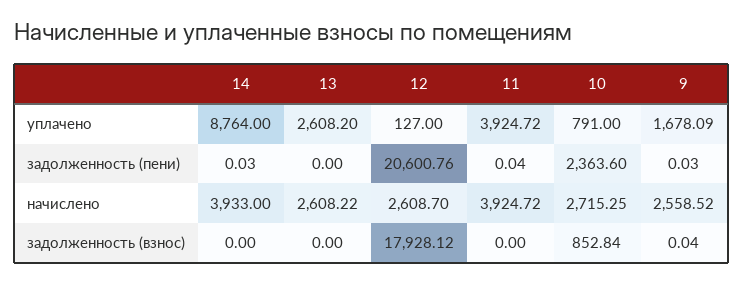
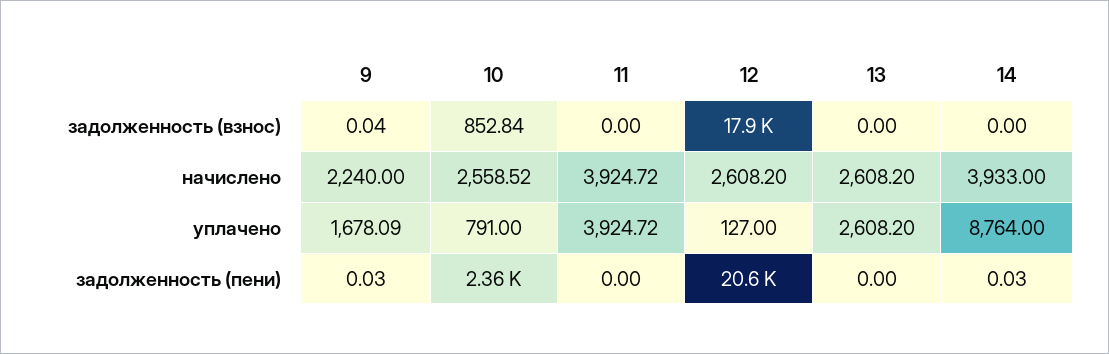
  {
    "14": {
      "уплачено": 8764,
      "задолженность (пени)": 0.03,
      "начислено": 3933,
      "задолженность (взнос)": 0
    },
    "13": {
      "уплачено": 2608.2,
      "задолженность (пени)": 0,
-     "начислено": 2608.22,
+     "начислено": 2608.2,
      "задолженность (взнос)": 0
    },
    "12": {
      "уплачено": 127,
      "задолженность (пени)": 20600.76,
-     "начислено": 2608.7,
+     "начислено": 2608.2,
      "задолженность (взнос)": 17928.12
    },
    "11": {
      "уплачено": 3924.72,
-     "задолженность (пени)": 0.04,
+     "задолженность (пени)": 0,
      "начислено": 3924.72,
      "задолженность (взнос)": 0
    },
    "10": {
      "уплачено": 791,
      "задолженность (пени)": 2363.6,
-     "начислено": 2715.25,
+     "начислено": 2558.52,
      "задолженность (взнос)": 852.84
    },
    "9": {
      "уплачено": 1678.09,
      "задолженность (пени)": 0.03,
-     "начислено": 2558.52,
+     "начислено": 2240,
      "задолженность (взнос)": 0.04
    }
  }

